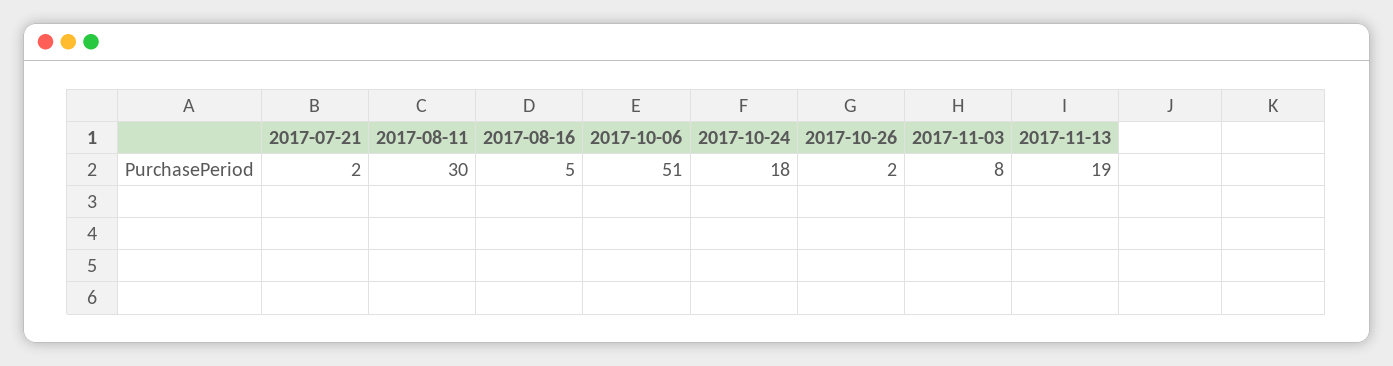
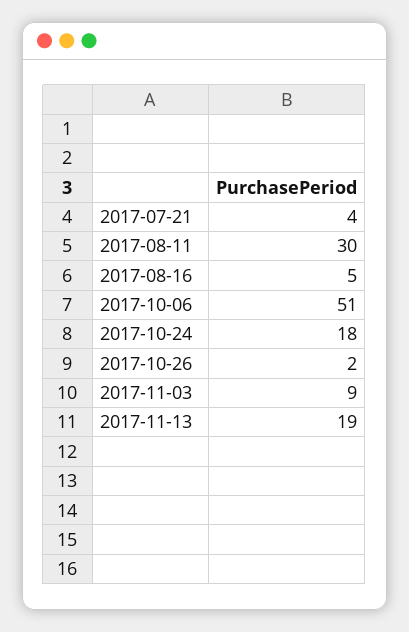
  {
-   "2017-07-21": 2,
+   "2017-07-21": 4,
    "2017-08-11": 30,
    "2017-08-16": 5,
    "2017-10-06": 51,
    "2017-10-24": 18,
    "2017-10-26": 2,
-   "2017-11-03": 8,
+   "2017-11-03": 9,
    "2017-11-13": 19
  }

